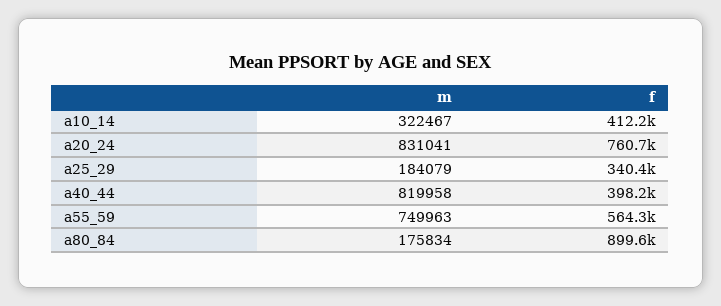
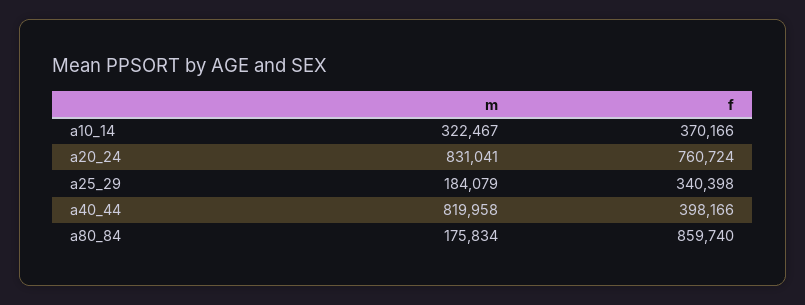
  {
    "m": {
      "a10_14": 322467,
      "a20_24": 831041,
      "a25_29": 184079,
      "a40_44": 819958,
-     "a55_59": 749963,
      "a80_84": 175834
    },
    "f": {
-     "a10_14": 412200,
+     "a10_14": 370166,
      "a20_24": 760724,
      "a25_29": 340398,
      "a40_44": 398166,
-     "a55_59": 564300,
-     "a80_84": 899600
+     "a80_84": 859740
    }
  }

